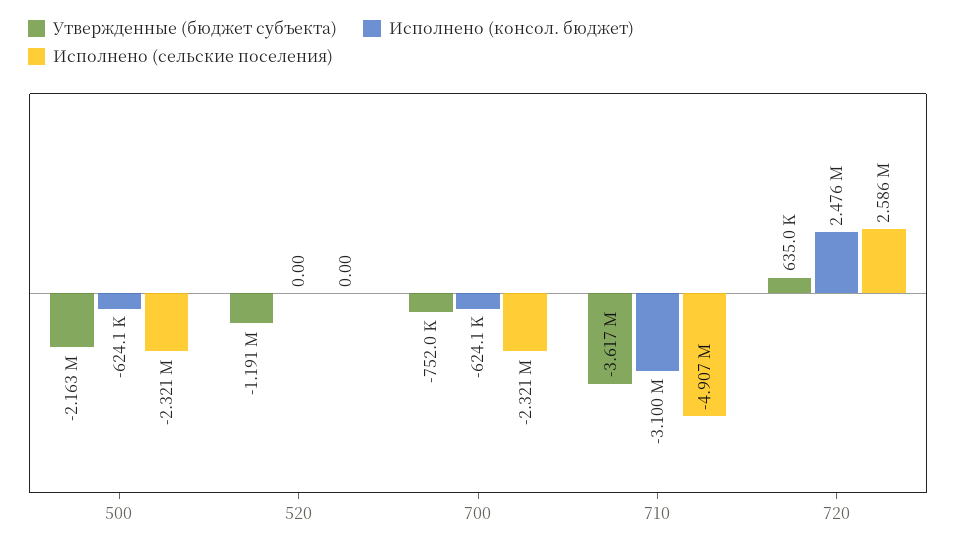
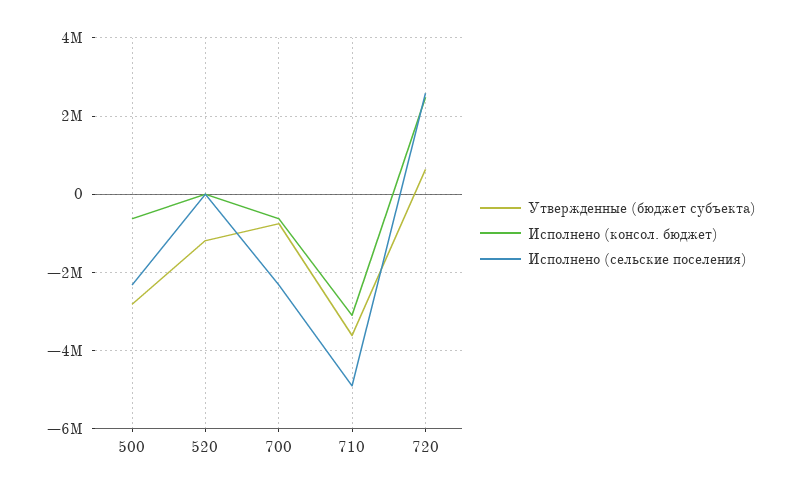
  {
    "Утвержденные (бюджет субъекта)": {
-     "500": -2163000,
+     "500": -2800000,
      "520": -1191000,
      "700": -752000,
      "710": -3617000,
      "720": 635000
    },
    "Исполнено (консол. бюджет)": {
      "500": -624100,
      "520": 0,
      "700": -624100,
      "710": -3100000,
      "720": 2476000
    },
    "Исполнено (сельские поселения)": {
      "500": -2321000,
      "520": 0,
      "700": -2321000,
      "710": -4907000,
      "720": 2586000
    }
  }

